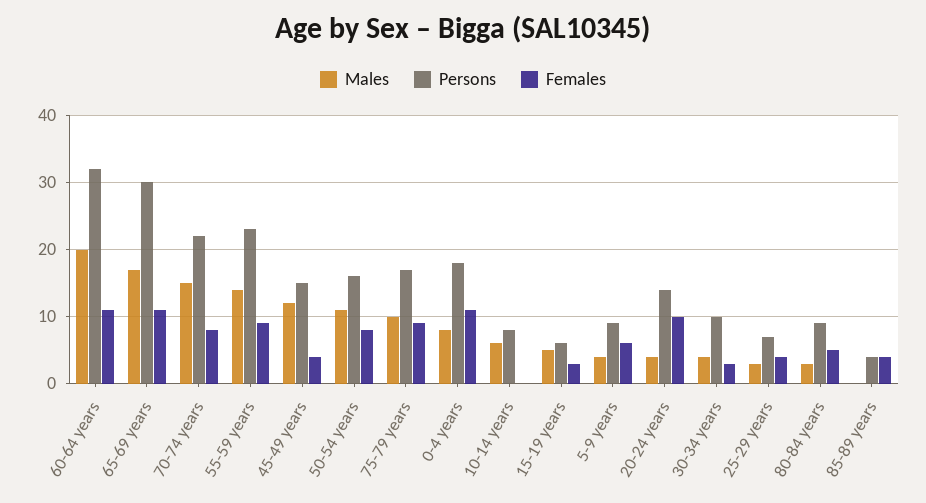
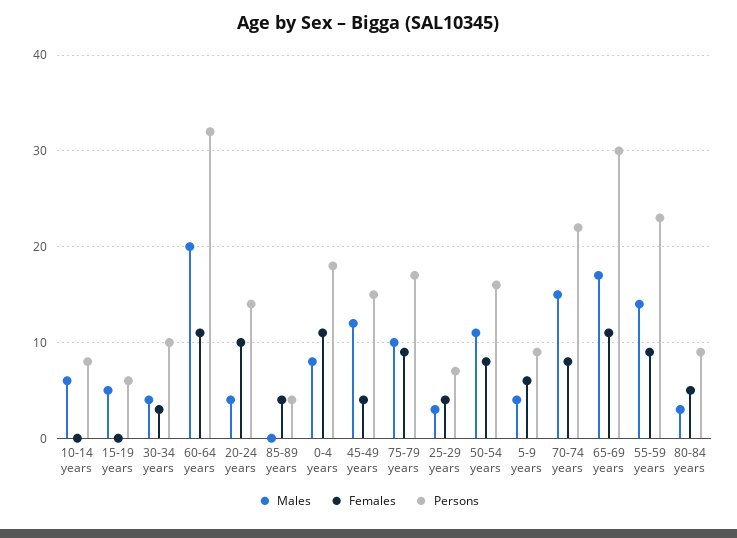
  {
    "Males": {
      "60-64 years": 20,
      "65-69 years": 17,
      "70-74 years": 15,
      "55-59 years": 14,
      "45-49 years": 12,
      "50-54 years": 11,
      "75-79 years": 10,
      "0-4 years": 8,
      "10-14 years": 6,
      "15-19 years": 5,
      "5-9 years": 4,
      "20-24 years": 4,
      "30-34 years": 4,
      "25-29 years": 3,
      "80-84 years": 3,
      "85-89 years": 0
    },
    "Persons": {
      "60-64 years": 32,
      "65-69 years": 30,
      "70-74 years": 22,
      "55-59 years": 23,
      "45-49 years": 15,
      "50-54 years": 16,
      "75-79 years": 17,
      "0-4 years": 18,
      "10-14 years": 8,
      "15-19 years": 6,
      "5-9 years": 9,
      "20-24 years": 14,
      "30-34 years": 10,
      "25-29 years": 7,
      "80-84 years": 9,
      "85-89 years": 4
    },
    "Females": {
      "60-64 years": 11,
      "65-69 years": 11,
      "70-74 years": 8,
      "55-59 years": 9,
      "45-49 years": 4,
      "50-54 years": 8,
      "75-79 years": 9,
      "0-4 years": 11,
      "10-14 years": 0,
-     "15-19 years": 3,
+     "15-19 years": 0,
      "5-9 years": 6,
      "20-24 years": 10,
      "30-34 years": 3,
      "25-29 years": 4,
      "80-84 years": 5,
      "85-89 years": 4
    }
  }

